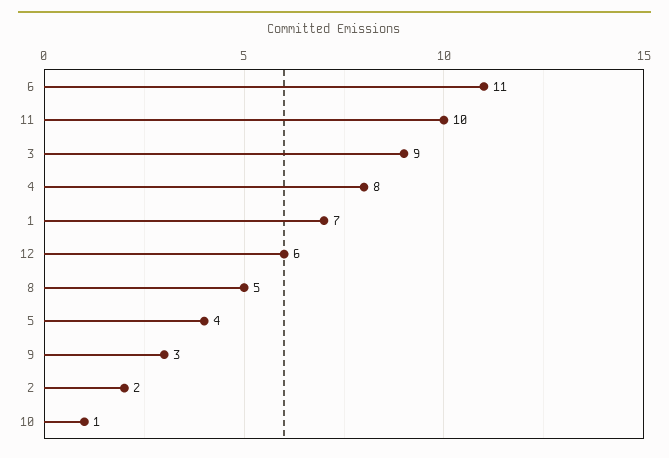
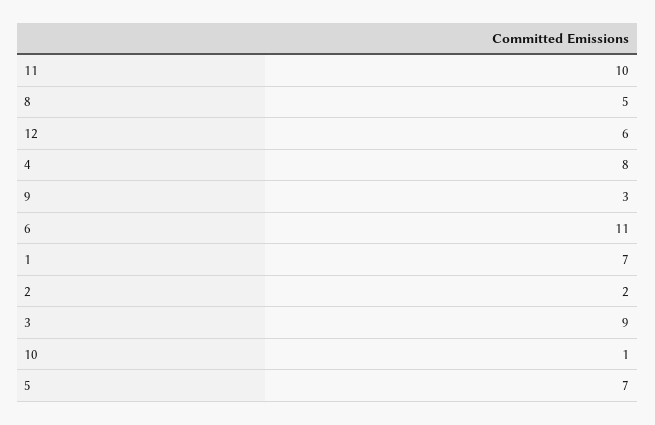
  {
    "6": 11,
    "11": 10,
    "3": 9,
    "4": 8,
    "1": 7,
    "12": 6,
    "8": 5,
-   "5": 4,
+   "5": 7,
    "9": 3,
    "2": 2,
    "10": 1
  }

